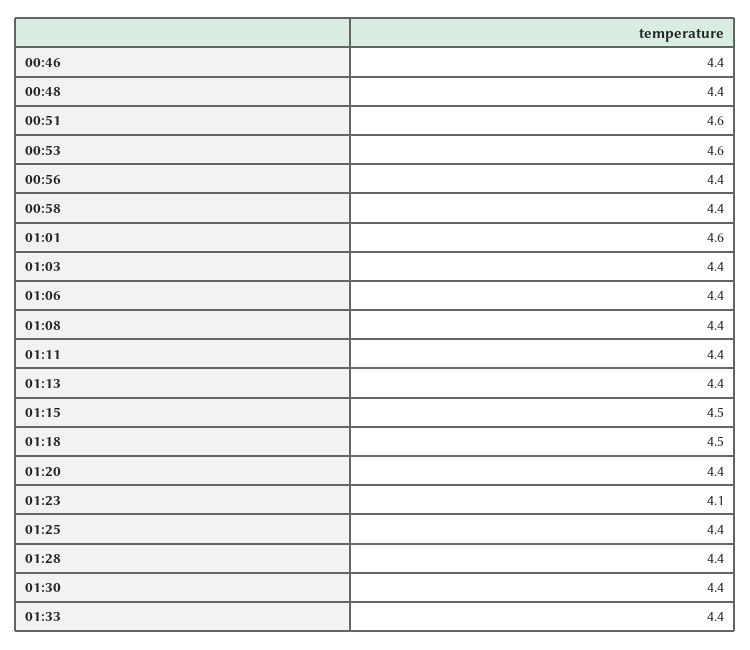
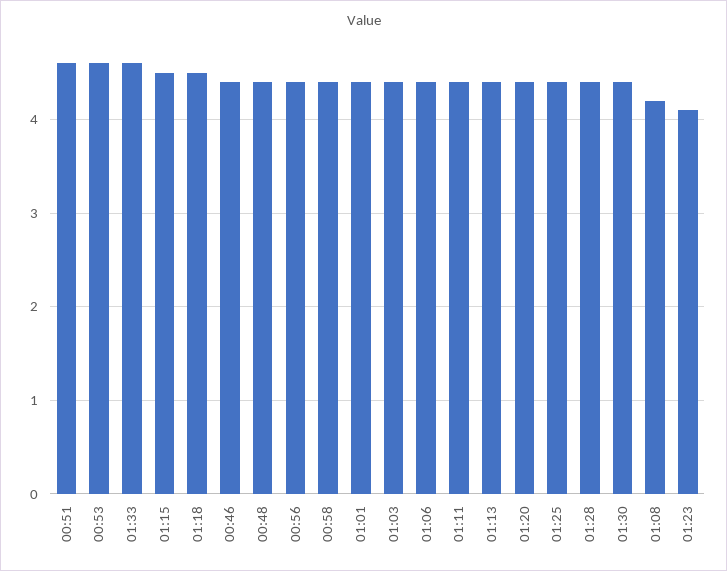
  {
    "00:46": 4.4,
    "00:48": 4.4,
    "00:51": 4.6,
    "00:53": 4.6,
    "00:56": 4.4,
    "00:58": 4.4,
-   "01:01": 4.6,
+   "01:01": 4.4,
    "01:03": 4.4,
    "01:06": 4.4,
-   "01:08": 4.4,
+   "01:08": 4.2,
    "01:11": 4.4,
    "01:13": 4.4,
    "01:15": 4.5,
    "01:18": 4.5,
    "01:20": 4.4,
    "01:23": 4.1,
    "01:25": 4.4,
    "01:28": 4.4,
    "01:30": 4.4,
-   "01:33": 4.4
+   "01:33": 4.6
  }

